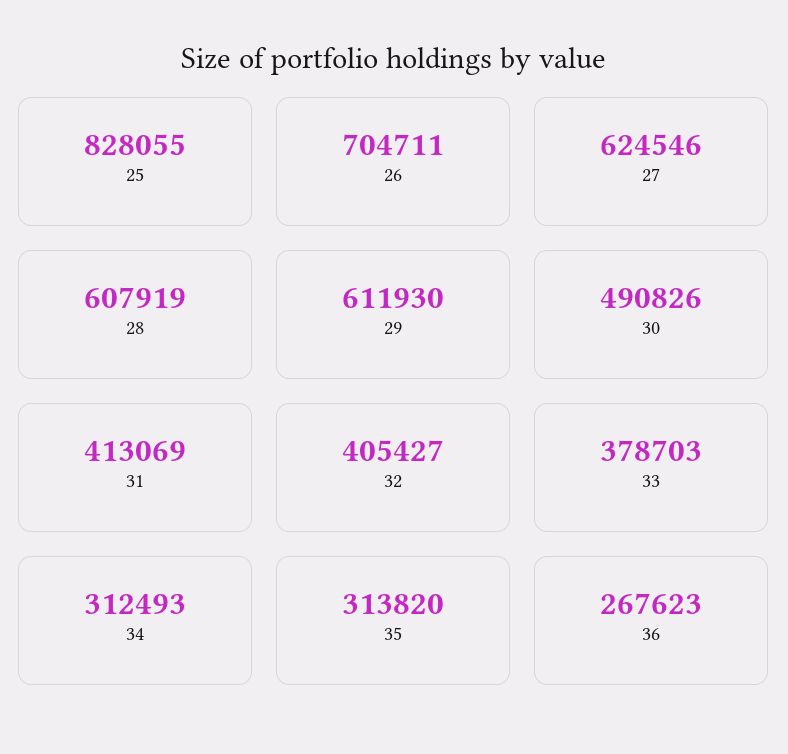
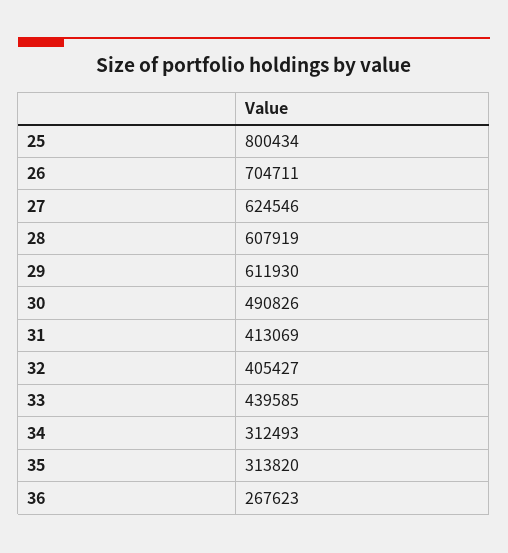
  {
-   "25": 828055,
+   "25": 800434,
    "26": 704711,
    "27": 624546,
    "28": 607919,
    "29": 611930,
    "30": 490826,
    "31": 413069,
    "32": 405427,
-   "33": 378703,
+   "33": 439585,
    "34": 312493,
    "35": 313820,
    "36": 267623
  }

